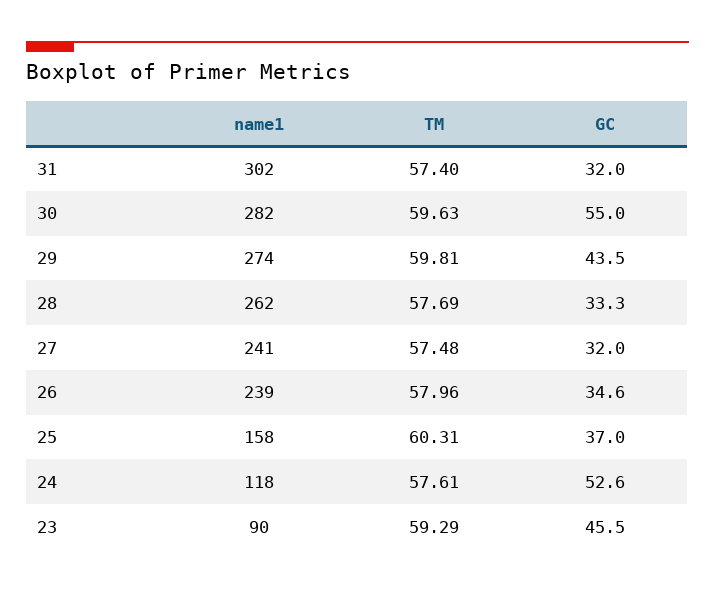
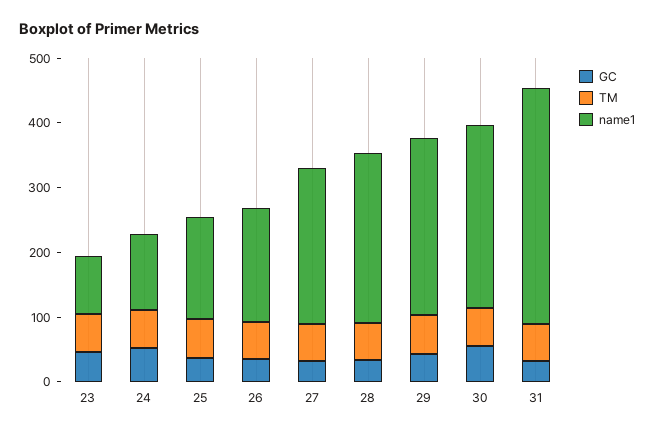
  {
    "name1": {
-     "31": 302,
+     "31": 360,
      "30": 282,
      "29": 274,
      "28": 262,
      "27": 241,
-     "26": 239,
+     "26": 180,
      "25": 158,
      "24": 118,
      "23": 90
    },
    "TM": {
      "31": 57.4,
      "30": 59.63,
      "29": 59.81,
      "28": 57.69,
      "27": 57.48,
      "26": 57.96,
      "25": 60.31,
      "24": 57.61,
      "23": 59.29
    },
    "GC": {
      "31": 32,
      "30": 55,
      "29": 43.5,
      "28": 33.3,
      "27": 32,
      "26": 34.6,
      "25": 37,
      "24": 52.6,
      "23": 45.5
    }
  }

